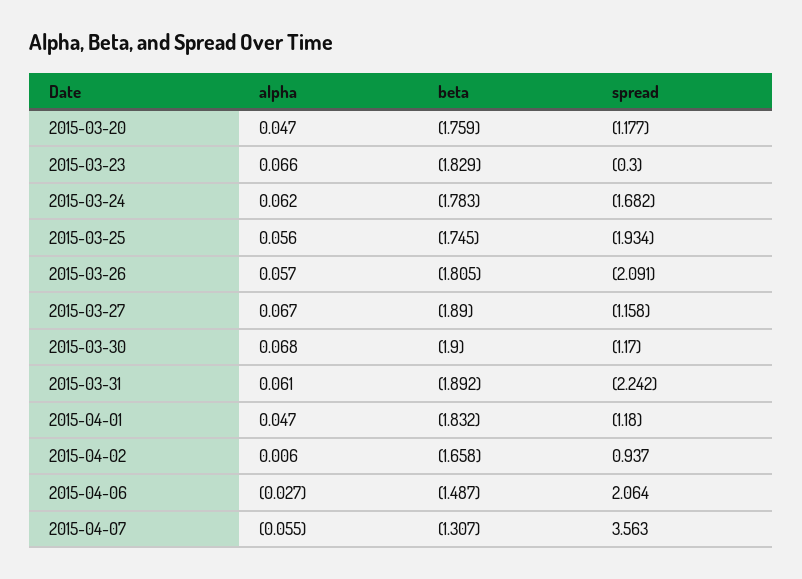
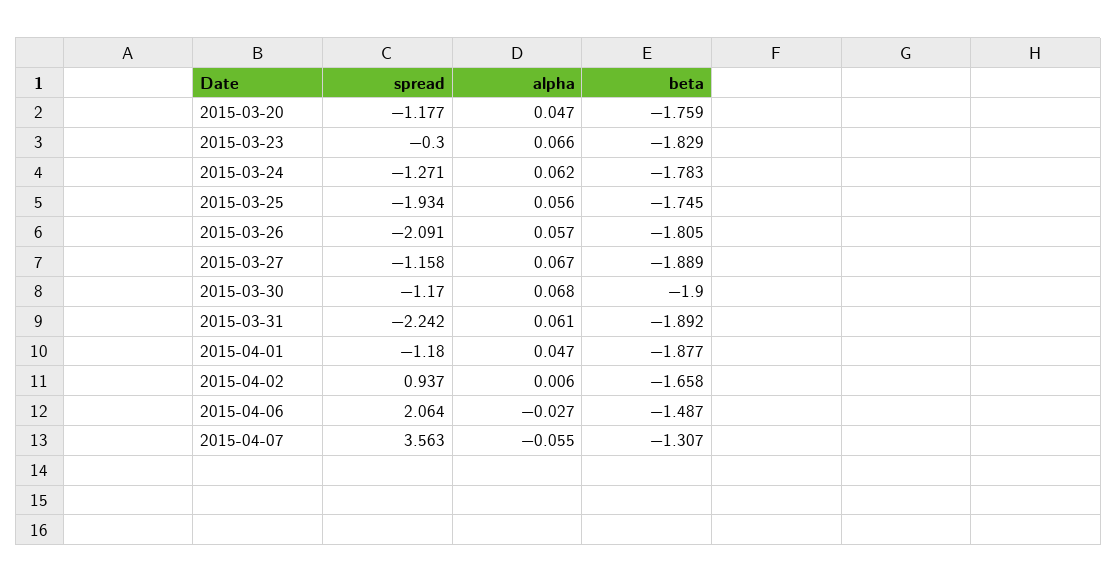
  {
    "alpha": {
      "2015-03-20": 0.047,
      "2015-03-23": 0.066,
      "2015-03-24": 0.062,
      "2015-03-25": 0.056,
      "2015-03-26": 0.057,
      "2015-03-27": 0.067,
      "2015-03-30": 0.068,
      "2015-03-31": 0.061,
      "2015-04-01": 0.047,
      "2015-04-02": 0.006,
      "2015-04-06": -0.027,
      "2015-04-07": -0.055
    },
    "beta": {
      "2015-03-20": -1.759,
      "2015-03-23": -1.829,
      "2015-03-24": -1.783,
      "2015-03-25": -1.745,
      "2015-03-26": -1.805,
-     "2015-03-27": -1.89,
+     "2015-03-27": -1.889,
      "2015-03-30": -1.9,
      "2015-03-31": -1.892,
-     "2015-04-01": -1.832,
+     "2015-04-01": -1.877,
      "2015-04-02": -1.658,
      "2015-04-06": -1.487,
      "2015-04-07": -1.307
    },
    "spread": {
      "2015-03-20": -1.177,
      "2015-03-23": -0.3,
-     "2015-03-24": -1.682,
+     "2015-03-24": -1.271,
      "2015-03-25": -1.934,
      "2015-03-26": -2.091,
      "2015-03-27": -1.158,
      "2015-03-30": -1.17,
      "2015-03-31": -2.242,
      "2015-04-01": -1.18,
      "2015-04-02": 0.937,
      "2015-04-06": 2.064,
      "2015-04-07": 3.563
    }
  }

